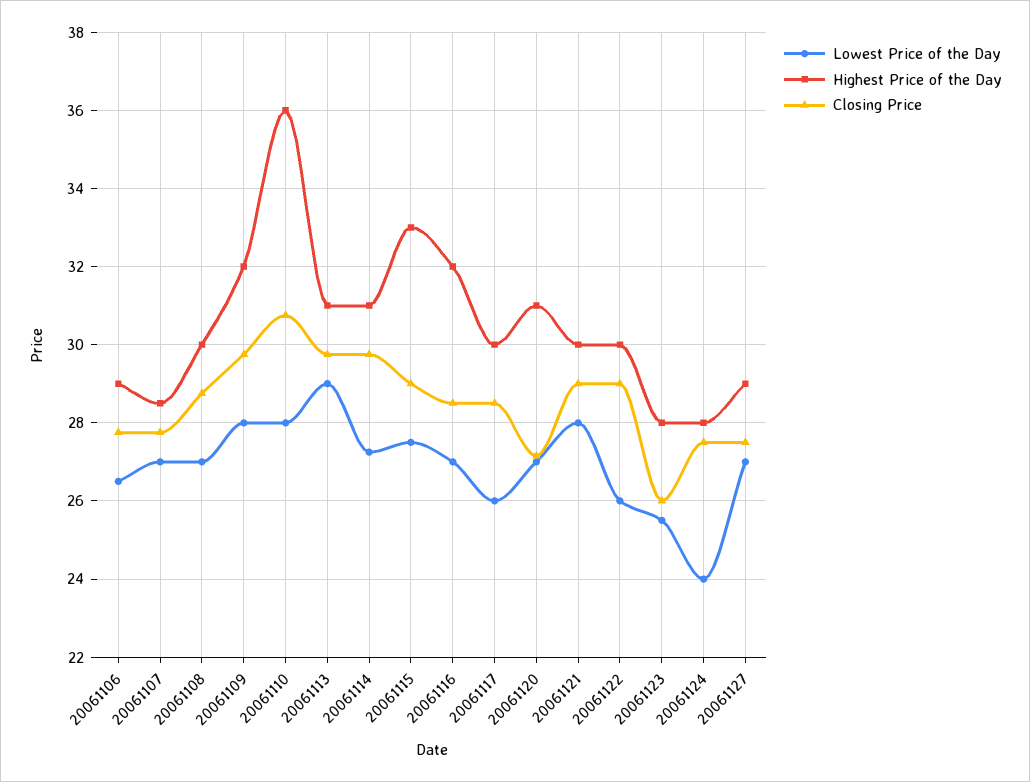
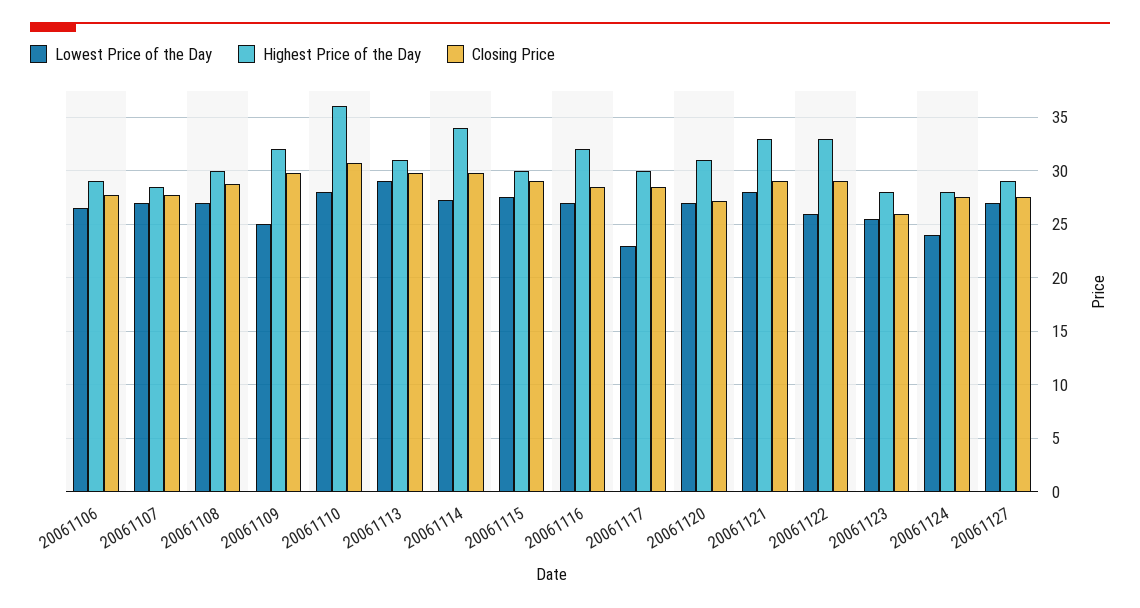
  {
    "Lowest Price of the Day": {
      "20061106": 26.6,
      "20061107": 27,
      "20061108": 27,
-     "20061109": 28,
+     "20061109": 25,
      "20061110": 28,
      "20061113": 29,
      "20061114": 27.2,
      "20061115": 27.6,
      "20061116": 27,
-     "20061117": 26,
+     "20061117": 23,
      "20061120": 27,
      "20061121": 28,
      "20061122": 26,
      "20061123": 25.6,
      "20061124": 24,
      "20061127": 27
    },
    "Highest Price of the Day": {
      "20061106": 29,
      "20061107": 28.6,
      "20061108": 30,
      "20061109": 32,
      "20061110": 36,
      "20061113": 31,
-     "20061114": 31,
+     "20061114": 34,
-     "20061115": 33,
+     "20061115": 30,
      "20061116": 32,
      "20061117": 30,
      "20061120": 31,
-     "20061121": 30,
+     "20061121": 33,
-     "20061122": 30,
+     "20061122": 33,
      "20061123": 28,
      "20061124": 28,
      "20061127": 29
    },
    "Closing Price": {
      "20061106": 27.8,
      "20061107": 27.8,
      "20061108": 28.8,
      "20061109": 29.8,
      "20061110": 30.8,
      "20061113": 29.8,
      "20061114": 29.8,
      "20061115": 29,
      "20061116": 28.6,
      "20061117": 28.6,
      "20061120": 27.2,
      "20061121": 29,
      "20061122": 29,
      "20061123": 26,
      "20061124": 27.6,
      "20061127": 27.6
    }
  }

